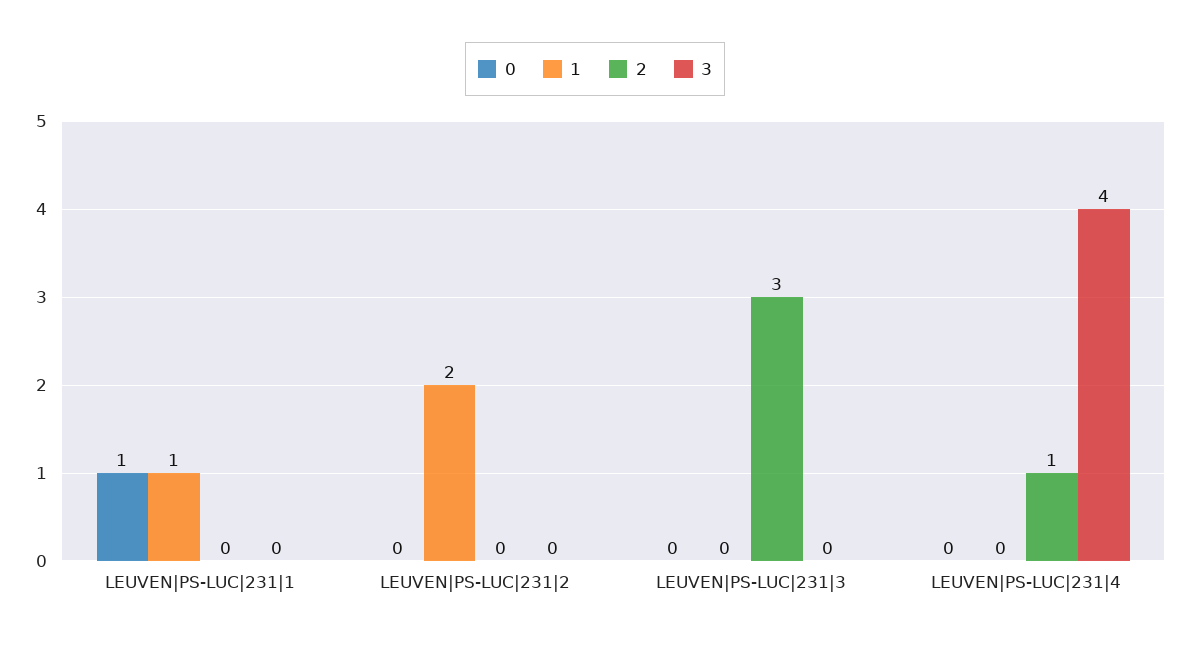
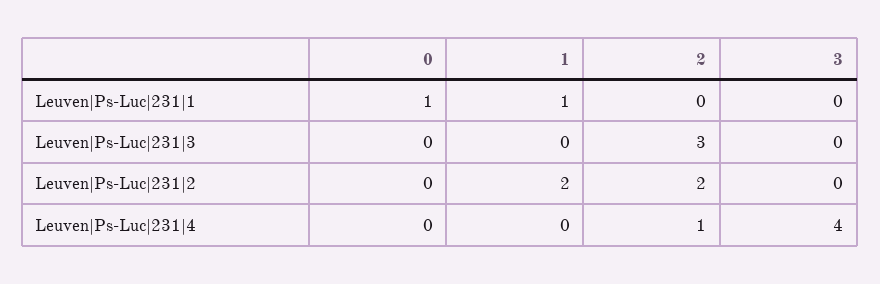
  {
    "0": {
      "LEUVEN|PS-LUC|231|1": 1,
      "LEUVEN|PS-LUC|231|2": 0,
      "LEUVEN|PS-LUC|231|3": 0,
      "LEUVEN|PS-LUC|231|4": 0
    },
    "1": {
      "LEUVEN|PS-LUC|231|1": 1,
      "LEUVEN|PS-LUC|231|2": 2,
      "LEUVEN|PS-LUC|231|3": 0,
      "LEUVEN|PS-LUC|231|4": 0
    },
    "2": {
      "LEUVEN|PS-LUC|231|1": 0,
-     "LEUVEN|PS-LUC|231|2": 0,
+     "LEUVEN|PS-LUC|231|2": 2,
      "LEUVEN|PS-LUC|231|3": 3,
      "LEUVEN|PS-LUC|231|4": 1
    },
    "3": {
      "LEUVEN|PS-LUC|231|1": 0,
      "LEUVEN|PS-LUC|231|2": 0,
      "LEUVEN|PS-LUC|231|3": 0,
      "LEUVEN|PS-LUC|231|4": 4
    }
  }

